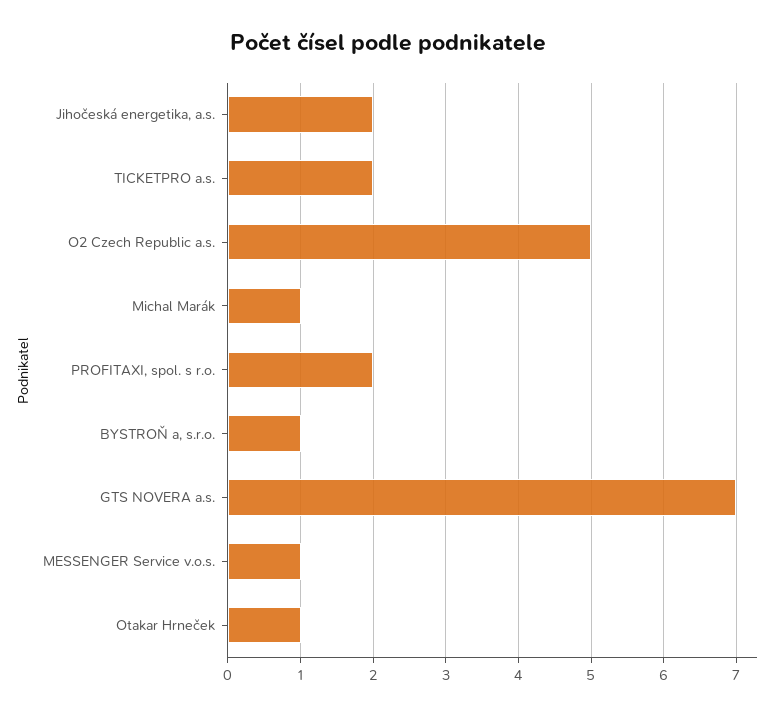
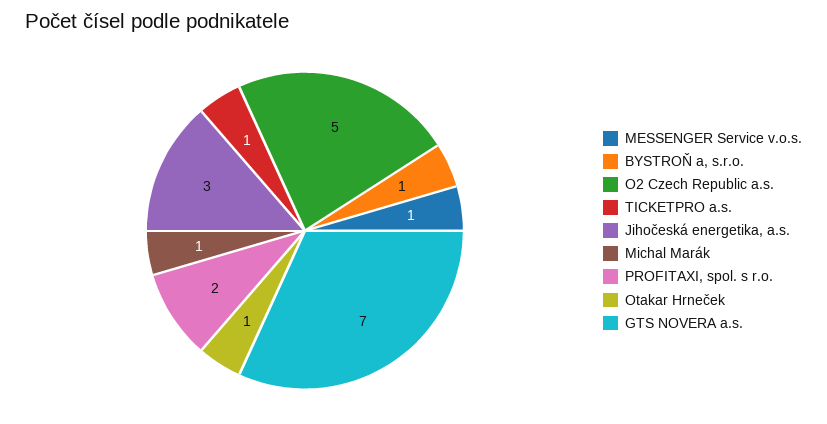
  {
-   "Jihočeská energetika, a.s.": 2,
+   "Jihočeská energetika, a.s.": 3,
-   "TICKETPRO a.s.": 2,
+   "TICKETPRO a.s.": 1,
    "O2 Czech Republic a.s.": 5,
    "Michal Marák": 1,
    "PROFITAXI, spol. s r.o.": 2,
    "BYSTROŇ a, s.r.o.": 1,
    "GTS NOVERA a.s.": 7,
    "MESSENGER Service v.o.s.": 1,
    "Otakar Hrneček": 1
  }

